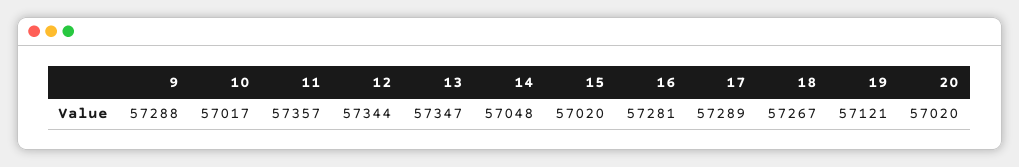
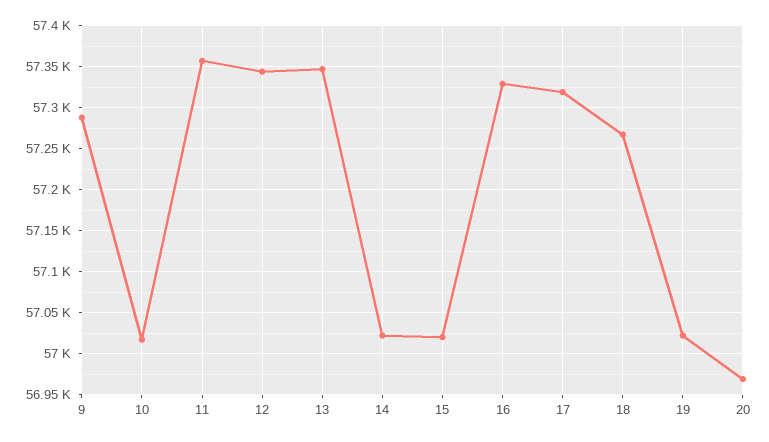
  {
    "9": 57288,
    "10": 57017,
    "11": 57357,
    "12": 57344,
    "13": 57347,
-   "14": 57048,
+   "14": 57020,
    "15": 57020,
-   "16": 57281,
+   "16": 57330,
-   "17": 57289,
+   "17": 57320,
    "18": 57267,
-   "19": 57121,
+   "19": 57020,
-   "20": 57020
+   "20": 56970
  }

